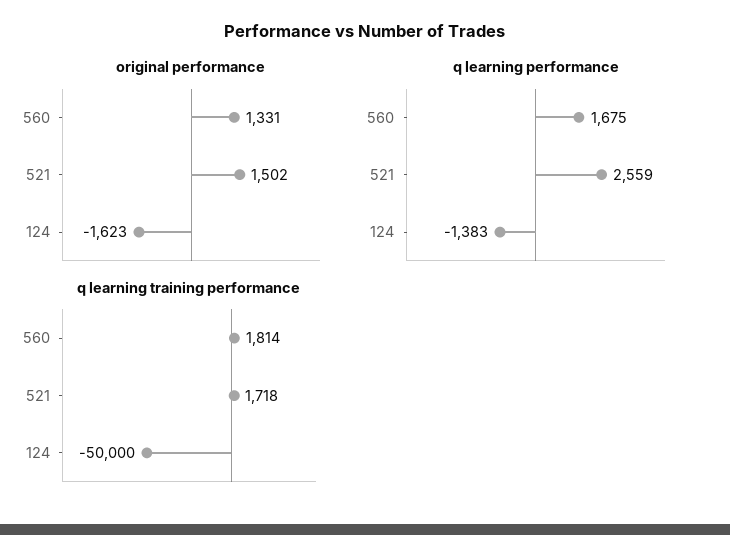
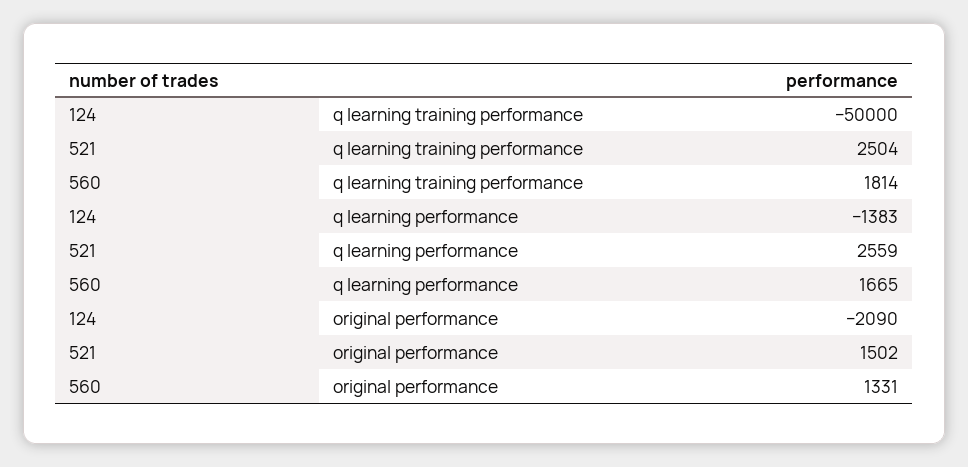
  {
    "original performance": {
      "560": 1331,
      "521": 1502,
-     "124": -1623
+     "124": -2090
    },
    "q learning performance": {
-     "560": 1675,
+     "560": 1665,
      "521": 2559,
      "124": -1383
    },
    "q learning training performance": {
      "560": 1814,
-     "521": 1718,
+     "521": 2504,
      "124": -50000
    }
  }

